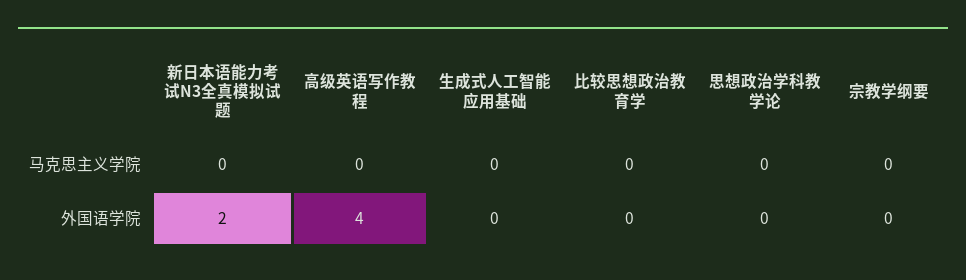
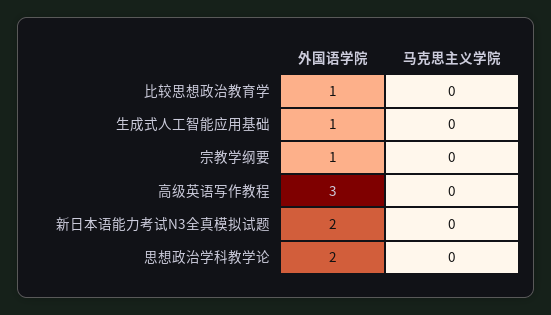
  {
    "新日本语能力考试N3全真模拟试题": {
      "马克思主义学院": 0,
      "外国语学院": 2
    },
    "高级英语写作教程": {
      "马克思主义学院": 0,
-     "外国语学院": 4
+     "外国语学院": 3
    },
    "生成式人工智能应用基础": {
      "马克思主义学院": 0,
-     "外国语学院": 0
+     "外国语学院": 1
    },
    "比较思想政治教育学": {
      "马克思主义学院": 0,
-     "外国语学院": 0
+     "外国语学院": 1
    },
    "思想政治学科教学论": {
      "马克思主义学院": 0,
-     "外国语学院": 0
+     "外国语学院": 2
    },
    "宗教学纲要": {
      "马克思主义学院": 0,
-     "外国语学院": 0
+     "外国语学院": 1
    }
  }

